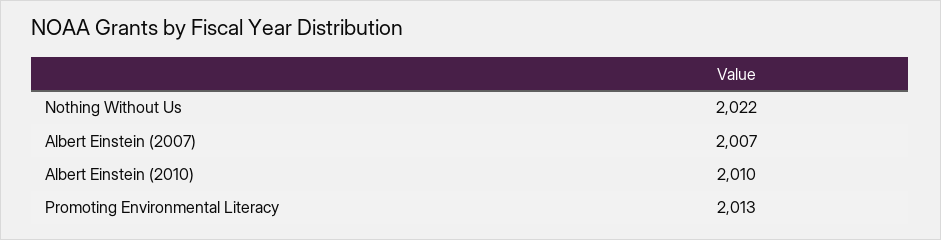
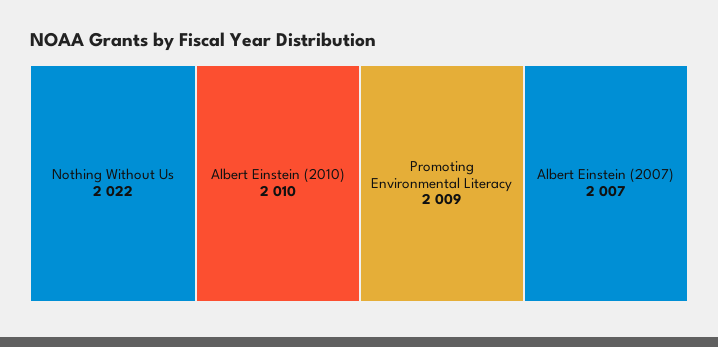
  {
    "Nothing Without Us": 2022,
    "Albert Einstein (2007)": 2007,
    "Albert Einstein (2010)": 2010,
-   "Promoting Environmental Literacy": 2013
+   "Promoting Environmental Literacy": 2009
  }

